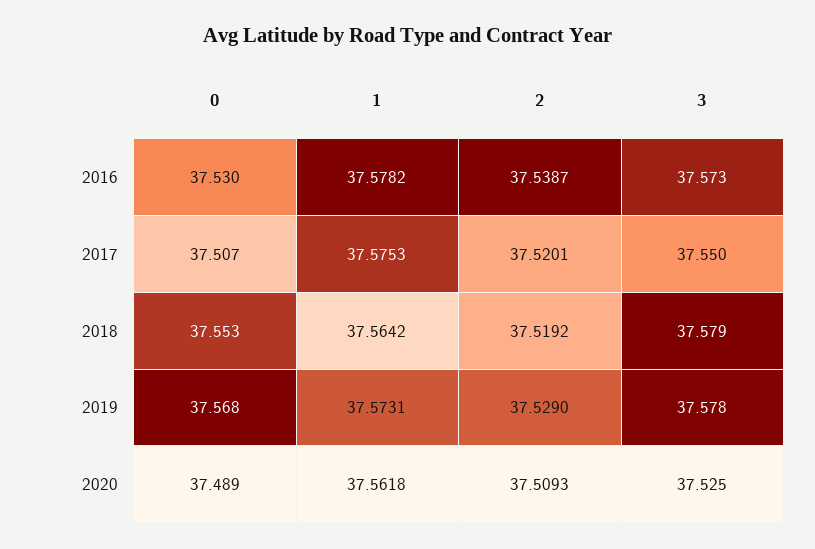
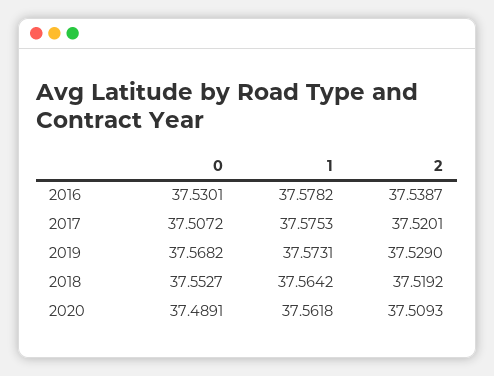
  {
    "0": {
      "2016": 37.5301,
      "2017": 37.5072,
      "2018": 37.5527,
      "2019": 37.5682,
      "2020": 37.4891
    },
    "1": {
      "2016": 37.5782,
      "2017": 37.5753,
      "2018": 37.5642,
      "2019": 37.5731,
      "2020": 37.5618
    },
    "2": {
      "2016": 37.5387,
      "2017": 37.5201,
      "2018": 37.5192,
      "2019": 37.529,
      "2020": 37.5093
-   },
+   }
-   "3": {
-     "2016": 37.573,
-     "2017": 37.55,
-     "2018": 37.579,
-     "2019": 37.578,
-     "2020": 37.525
-   }
  }

